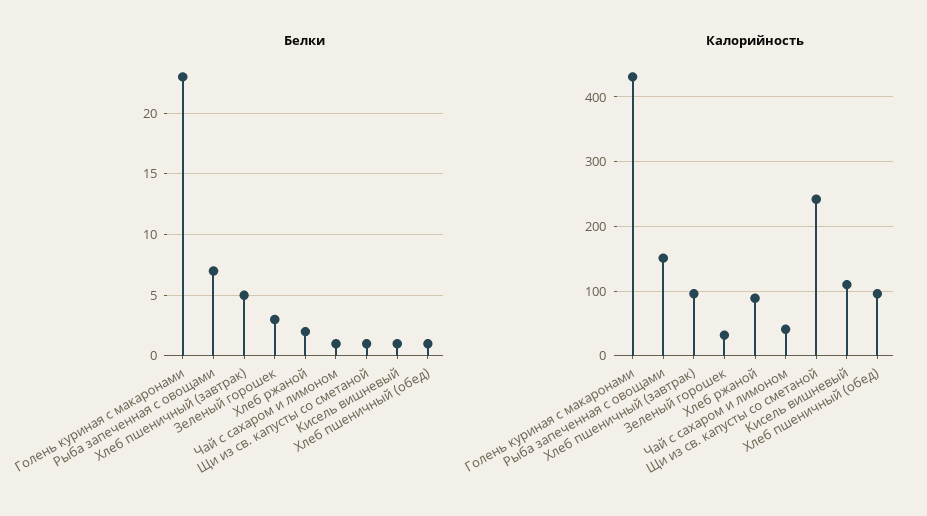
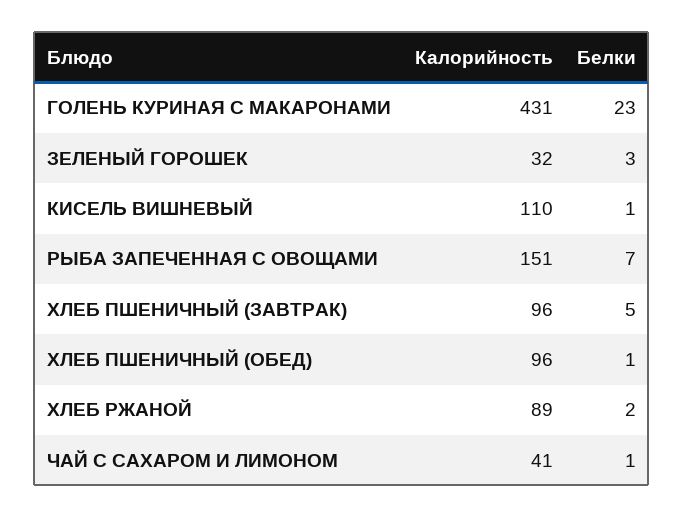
  {
    "Белки": {
      "Голень куриная с макаронами": 23,
      "Рыба запеченная с овощами": 7,
      "Хлеб пшеничный (завтрак)": 5,
      "Зеленый горошек": 3,
      "Хлеб ржаной": 2,
      "Чай с сахаром и лимоном": 1,
-     "Щи из св. капусты со сметаной": 1,
      "Кисель вишневый": 1,
      "Хлеб пшеничный (обед)": 1
    },
    "Калорийность": {
      "Голень куриная с макаронами": 431,
      "Рыба запеченная с овощами": 151,
      "Хлеб пшеничный (завтрак)": 96,
      "Зеленый горошек": 32,
      "Хлеб ржаной": 89,
      "Чай с сахаром и лимоном": 41,
-     "Щи из св. капусты со сметаной": 240,
      "Кисель вишневый": 110,
      "Хлеб пшеничный (обед)": 96
    }
  }

